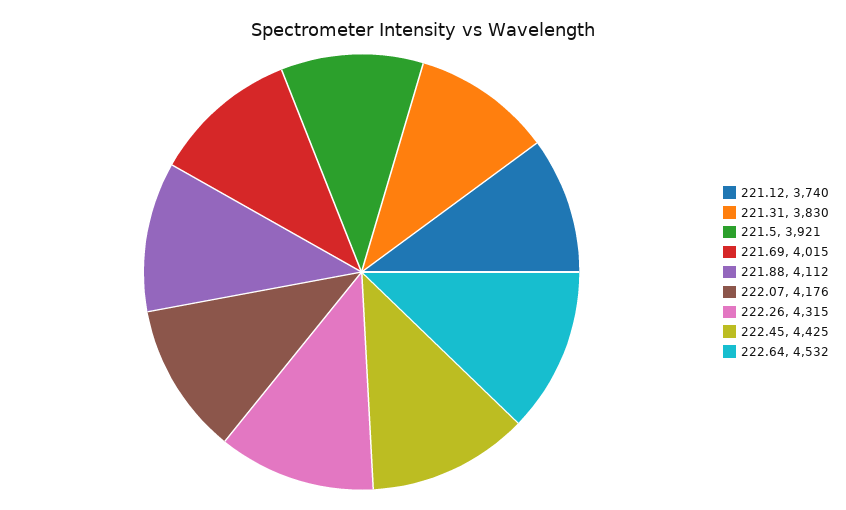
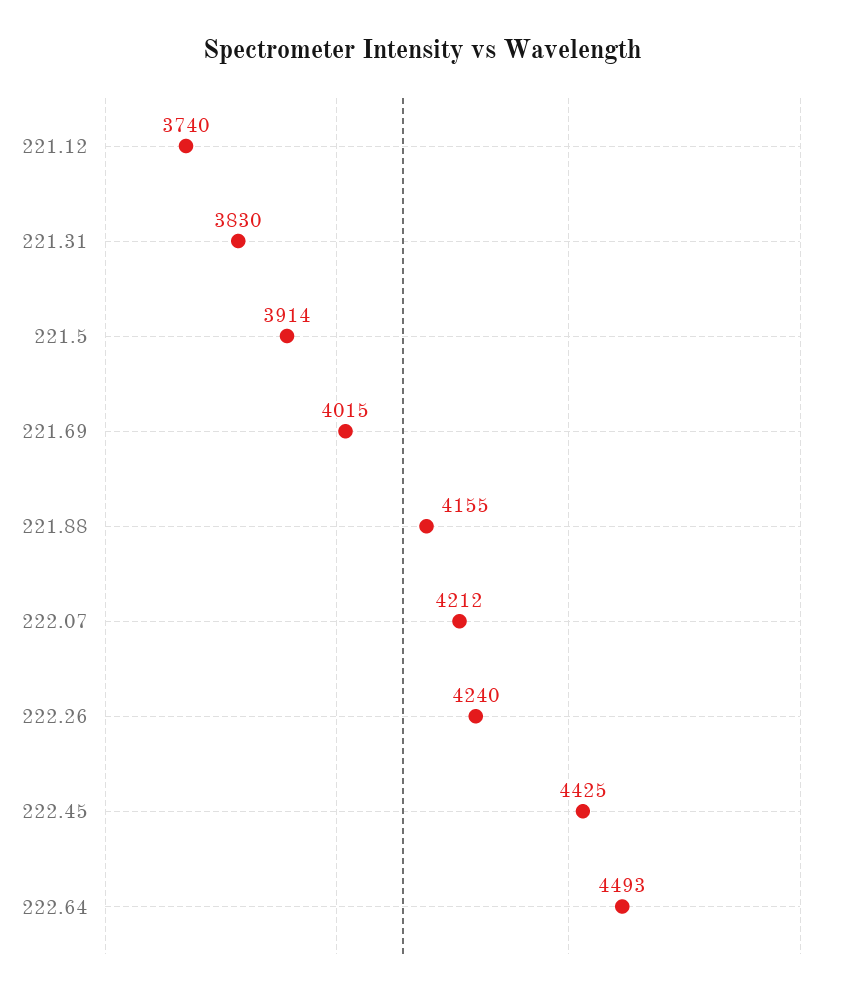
  {
    "221.12": 3740,
    "221.31": 3830,
-   "221.5": 3921,
+   "221.5": 3914,
    "221.69": 4015,
-   "221.88": 4112,
+   "221.88": 4155,
-   "222.07": 4176,
+   "222.07": 4212,
-   "222.26": 4315,
+   "222.26": 4240,
    "222.45": 4425,
-   "222.64": 4532
+   "222.64": 4493
  }

